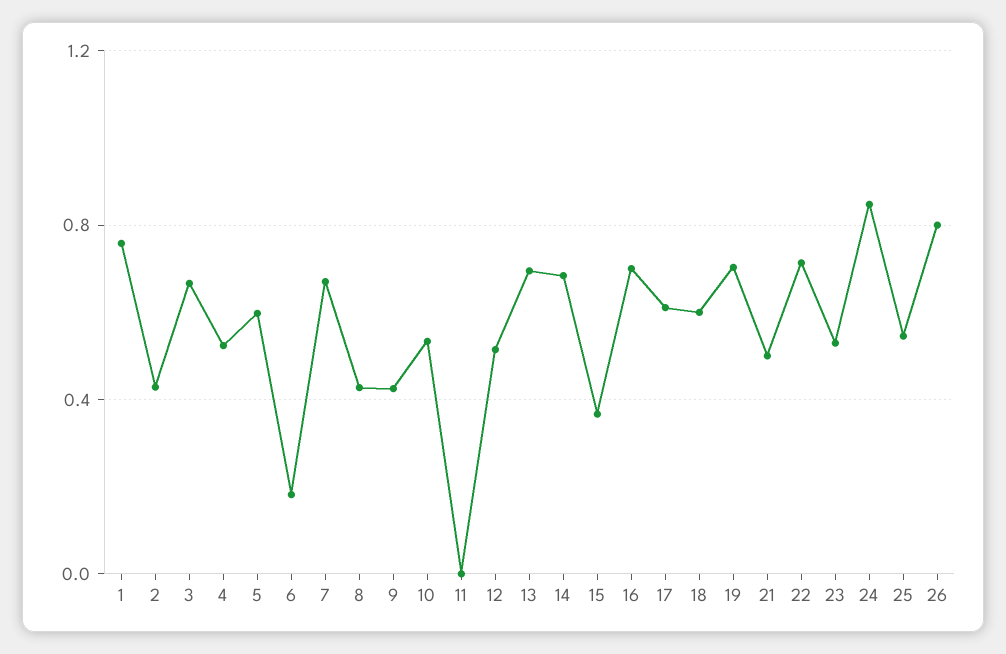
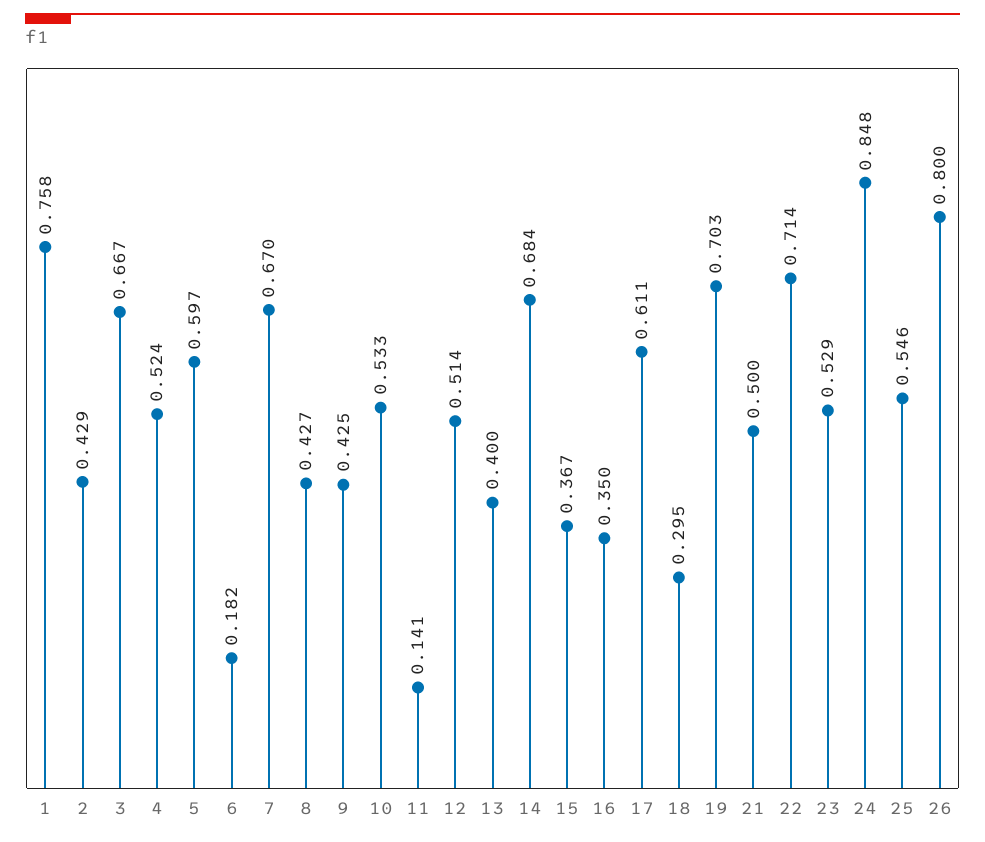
  {
    "1": 0.758,
    "2": 0.429,
    "3": 0.667,
    "4": 0.524,
    "5": 0.597,
    "6": 0.182,
    "7": 0.67,
    "8": 0.427,
    "9": 0.425,
    "10": 0.533,
-   "11": 0,
+   "11": 0.141,
    "12": 0.514,
-   "13": 0.7,
+   "13": 0.4,
    "14": 0.684,
    "15": 0.367,
-   "16": 0.7,
+   "16": 0.35,
    "17": 0.611,
-   "18": 0.6,
+   "18": 0.295,
    "19": 0.703,
    "21": 0.5,
    "22": 0.714,
    "23": 0.529,
    "24": 0.848,
    "25": 0.546,
    "26": 0.8
  }

